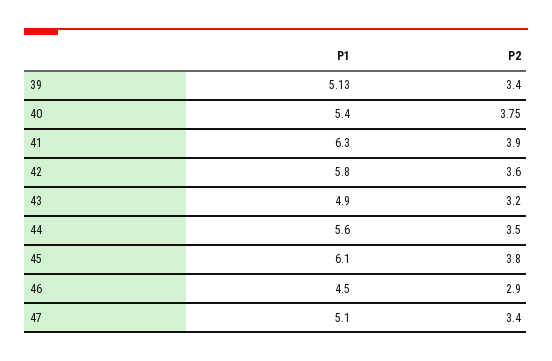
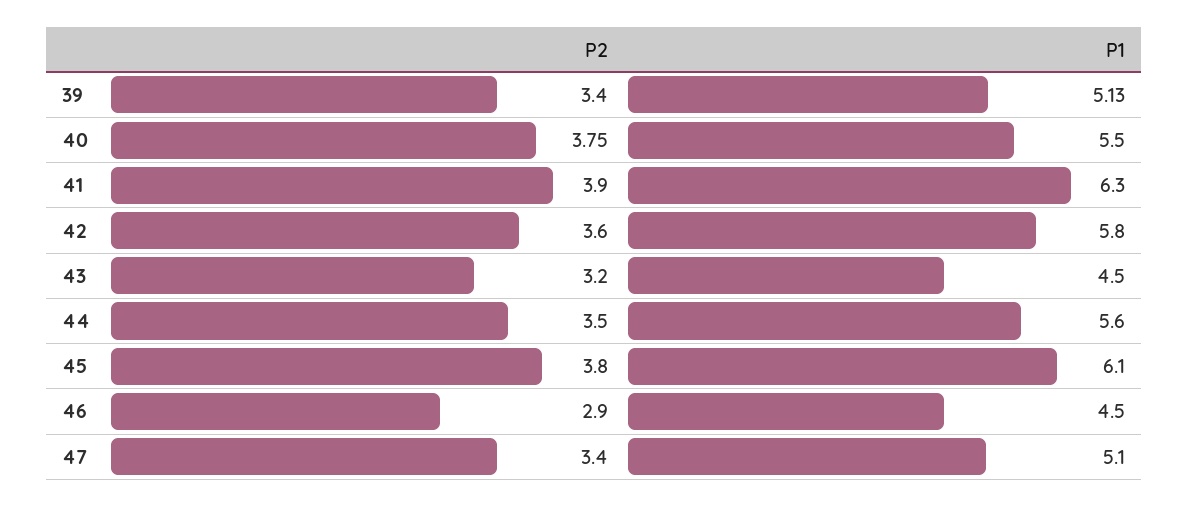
  {
    "P1": {
      "39": 5.13,
-     "40": 5.4,
+     "40": 5.5,
      "41": 6.3,
      "42": 5.8,
-     "43": 4.9,
+     "43": 4.5,
      "44": 5.6,
      "45": 6.1,
      "46": 4.5,
      "47": 5.1
    },
    "P2": {
      "39": 3.4,
      "40": 3.75,
      "41": 3.9,
      "42": 3.6,
      "43": 3.2,
      "44": 3.5,
      "45": 3.8,
      "46": 2.9,
      "47": 3.4
    }
  }

